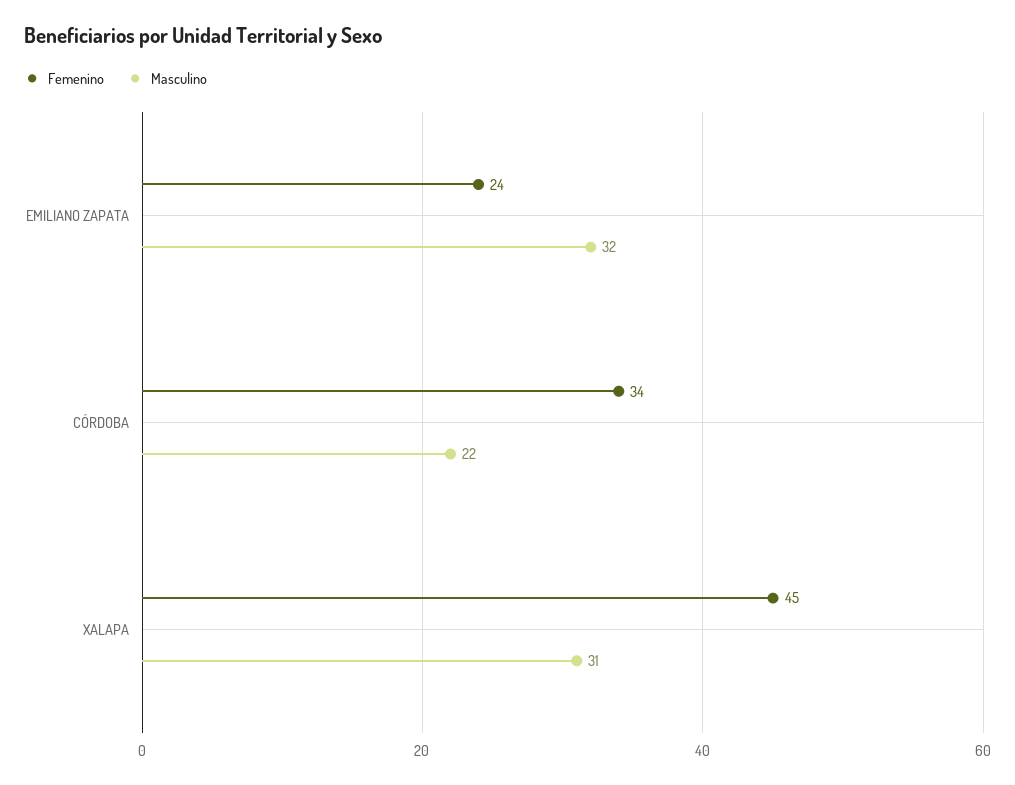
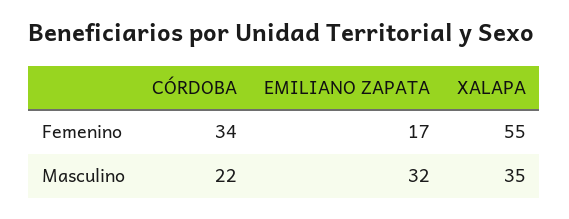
  {
    "Femenino": {
-     "EMILIANO ZAPATA": 24,
+     "EMILIANO ZAPATA": 17,
      "CÓRDOBA": 34,
-     "XALAPA": 45
+     "XALAPA": 55
    },
    "Masculino": {
      "EMILIANO ZAPATA": 32,
      "CÓRDOBA": 22,
-     "XALAPA": 31
+     "XALAPA": 35
    }
  }

